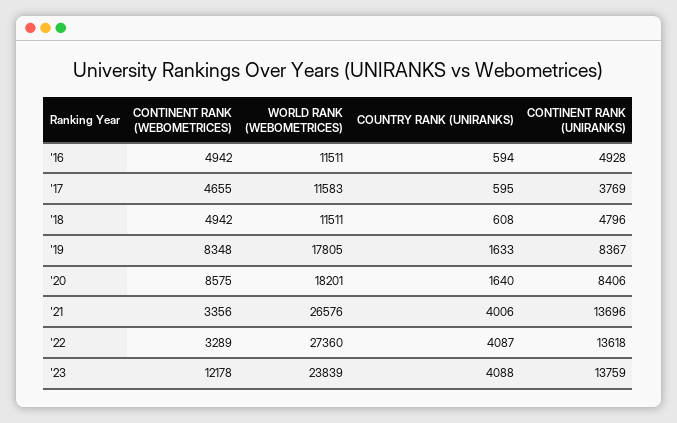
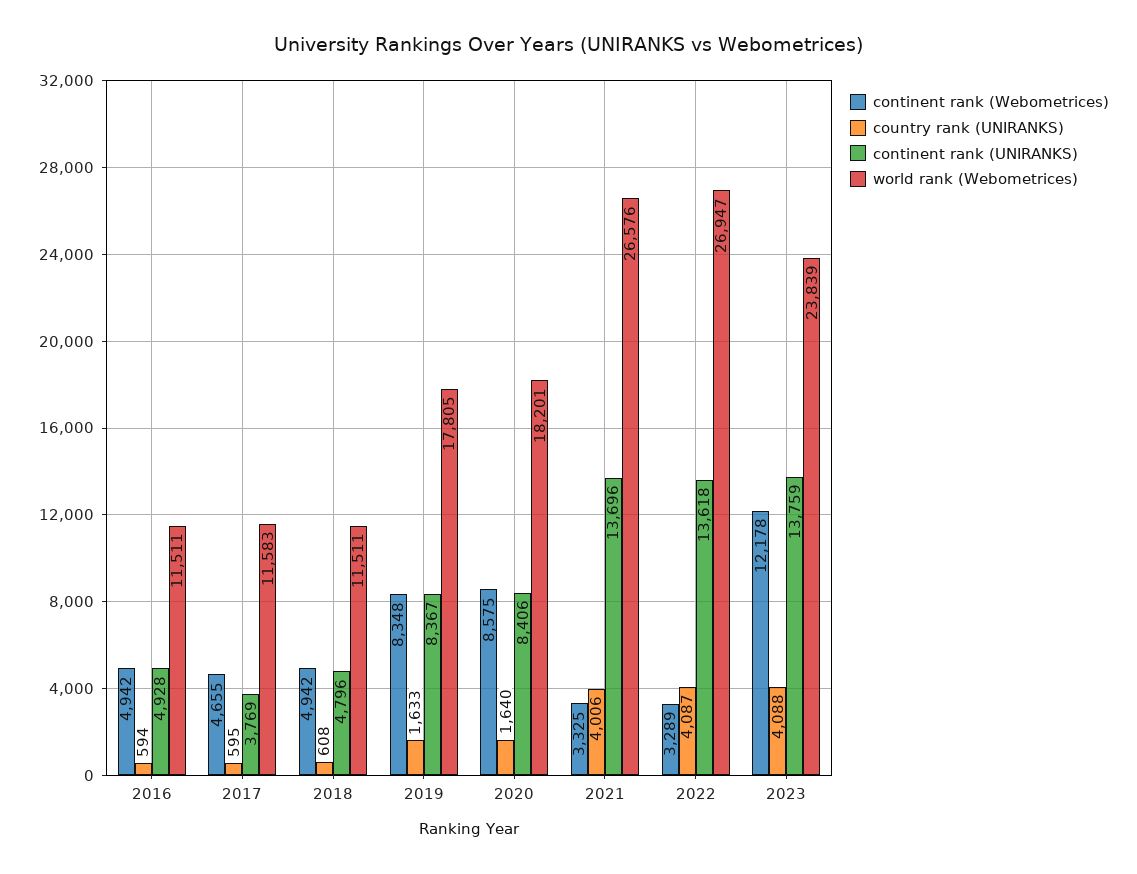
  {
    "CONTINENT RANK (WEBOMETRICES)": {
      "'16": 4942,
      "'17": 4655,
      "'18": 4942,
      "'19": 8348,
      "'20": 8575,
-     "'21": 3356,
+     "'21": 3325,
      "'22": 3289,
      "'23": 12178
    },
    "WORLD RANK (WEBOMETRICES)": {
      "'16": 11511,
      "'17": 11583,
      "'18": 11511,
      "'19": 17805,
      "'20": 18201,
      "'21": 26576,
-     "'22": 27360,
+     "'22": 26947,
      "'23": 23839
    },
    "COUNTRY RANK (UNIRANKS)": {
      "'16": 594,
      "'17": 595,
      "'18": 608,
      "'19": 1633,
      "'20": 1640,
      "'21": 4006,
      "'22": 4087,
      "'23": 4088
    },
    "CONTINENT RANK (UNIRANKS)": {
      "'16": 4928,
      "'17": 3769,
      "'18": 4796,
      "'19": 8367,
      "'20": 8406,
      "'21": 13696,
      "'22": 13618,
      "'23": 13759
    }
  }

